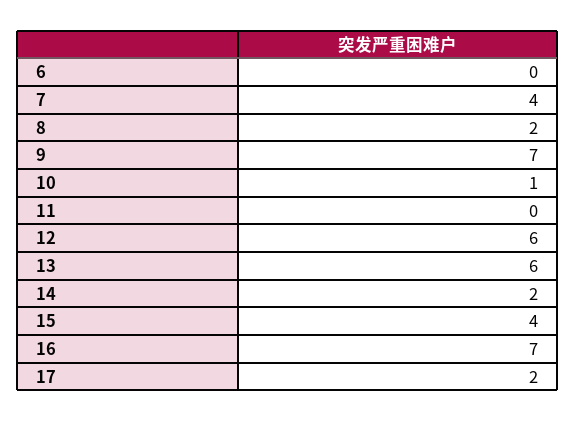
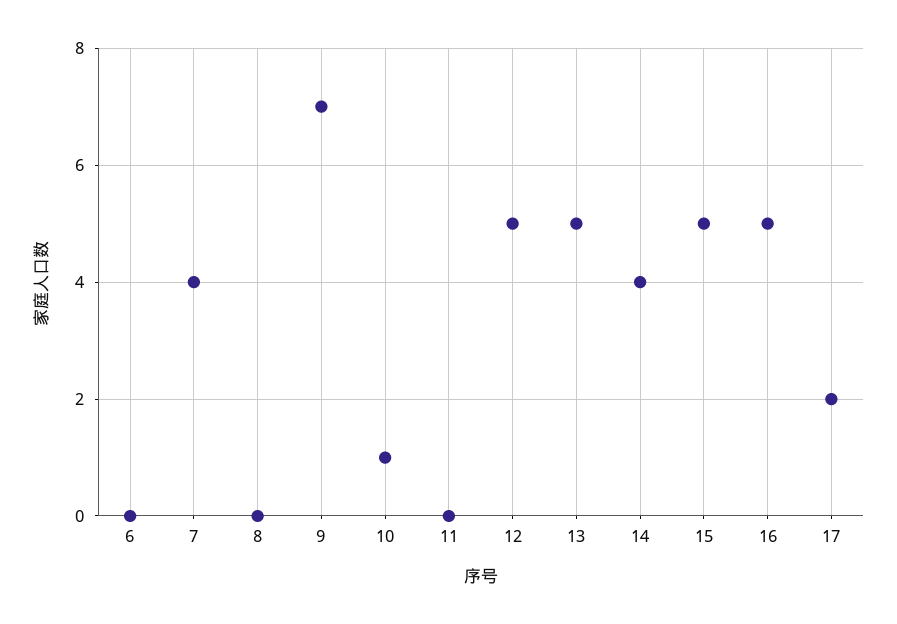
  {
    "6": 0,
    "7": 4,
-   "8": 2,
+   "8": 0,
    "9": 7,
    "10": 1,
    "11": 0,
-   "12": 6,
+   "12": 5,
-   "13": 6,
+   "13": 5,
-   "14": 2,
+   "14": 4,
-   "15": 4,
+   "15": 5,
-   "16": 7,
+   "16": 5,
    "17": 2
  }

